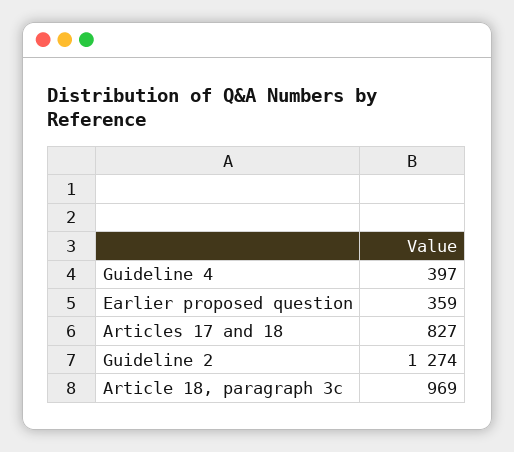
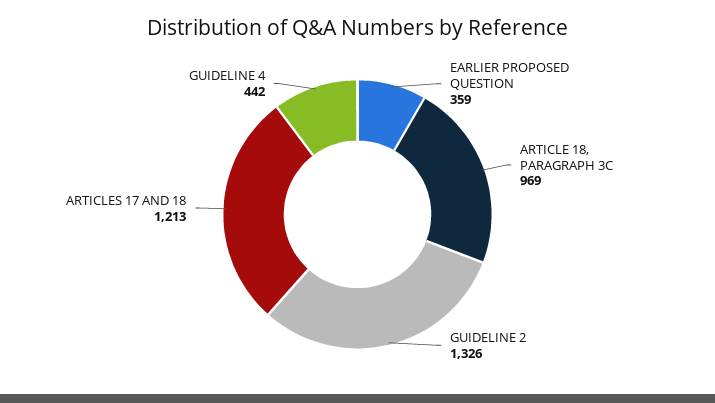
  {
-   "Guideline 4": 397,
+   "Guideline 4": 442,
    "Earlier proposed question": 359,
-   "Articles 17 and 18": 827,
+   "Articles 17 and 18": 1213,
-   "Guideline 2": 1274,
+   "Guideline 2": 1326,
    "Article 18, paragraph 3c": 969
  }

